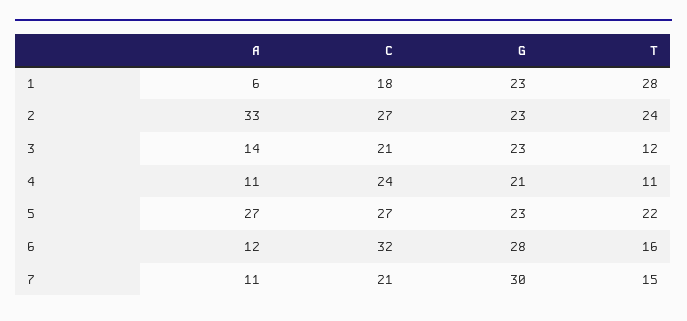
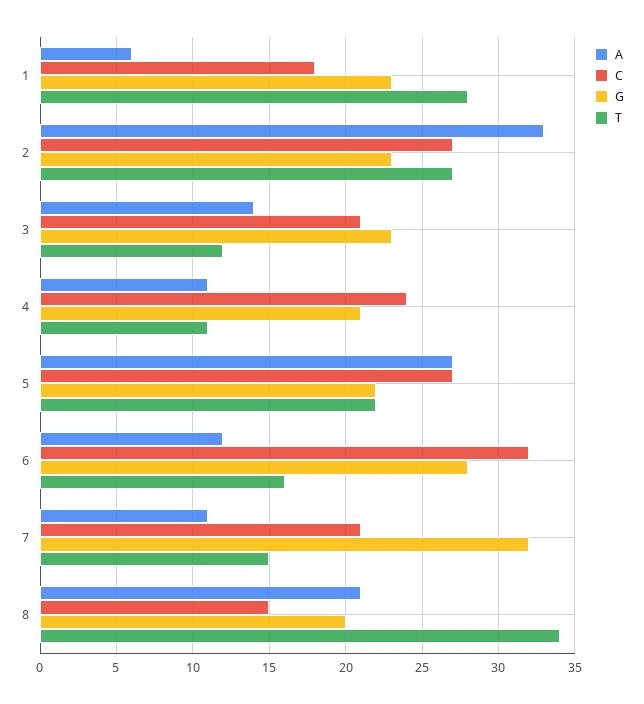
  {
    "A": {
      "1": 6,
      "2": 33,
      "3": 14,
      "4": 11,
      "5": 27,
      "6": 12,
-     "7": 11
+     "7": 11,
+     "8": 21
    },
    "C": {
      "1": 18,
      "2": 27,
      "3": 21,
      "4": 24,
      "5": 27,
      "6": 32,
-     "7": 21
+     "7": 21,
+     "8": 15
    },
    "G": {
      "1": 23,
      "2": 23,
      "3": 23,
      "4": 21,
-     "5": 23,
+     "5": 22,
      "6": 28,
-     "7": 30
+     "7": 32,
+     "8": 20
    },
    "T": {
      "1": 28,
-     "2": 24,
+     "2": 27,
      "3": 12,
      "4": 11,
      "5": 22,
      "6": 16,
-     "7": 15
+     "7": 15,
+     "8": 34
    }
  }

